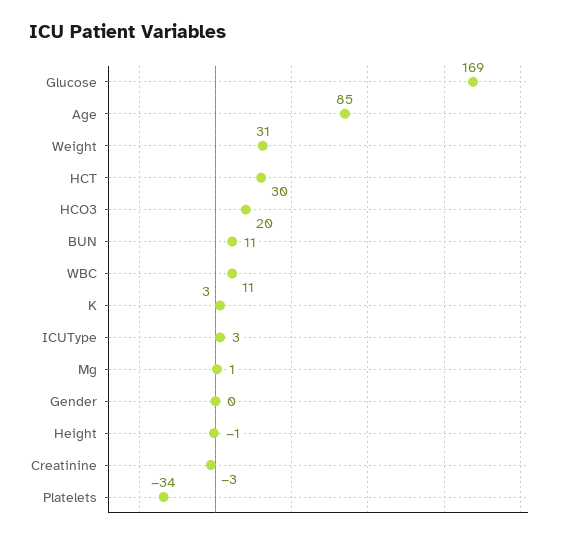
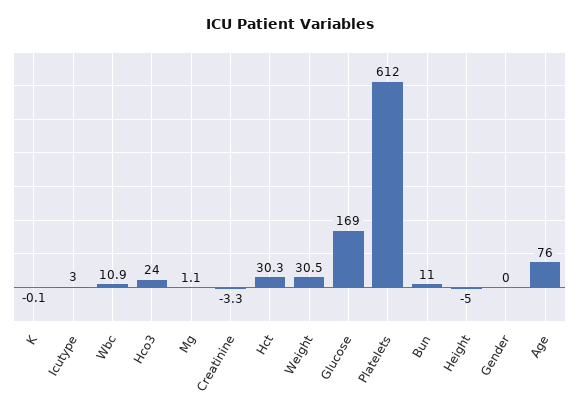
  {
    "Glucose": 169,
-   "Age": 85,
+   "Age": 76,
    "Weight": 30.5,
    "HCT": 30.3,
-   "HCO3": 20,
+   "HCO3": 24,
    "BUN": 11,
    "WBC": 10.9,
-   "K": 3,
+   "K": -0.1,
    "ICUType": 3,
    "Mg": 1.1,
    "Gender": 0,
-   "Height": -1,
+   "Height": -5,
    "Creatinine": -3.3,
-   "Platelets": -34
+   "Platelets": 612
  }

